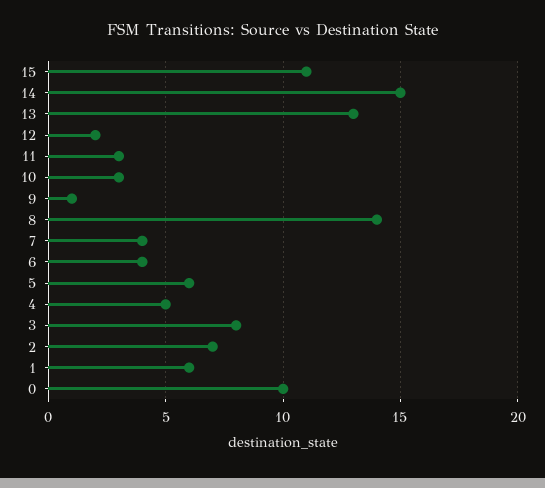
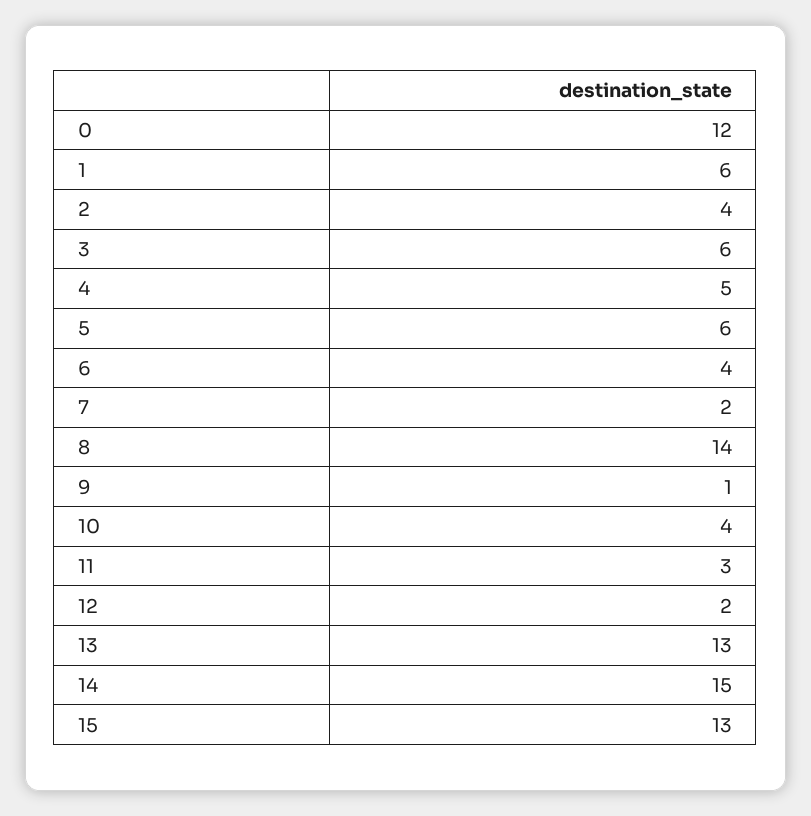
  {
-   "15": 11,
+   "15": 13,
    "14": 15,
    "13": 13,
    "12": 2,
    "11": 3,
-   "10": 3,
+   "10": 4,
    "9": 1,
    "8": 14,
-   "7": 4,
+   "7": 2,
    "6": 4,
    "5": 6,
    "4": 5,
-   "3": 8,
+   "3": 6,
-   "2": 7,
+   "2": 4,
    "1": 6,
-   "0": 10
+   "0": 12
  }

